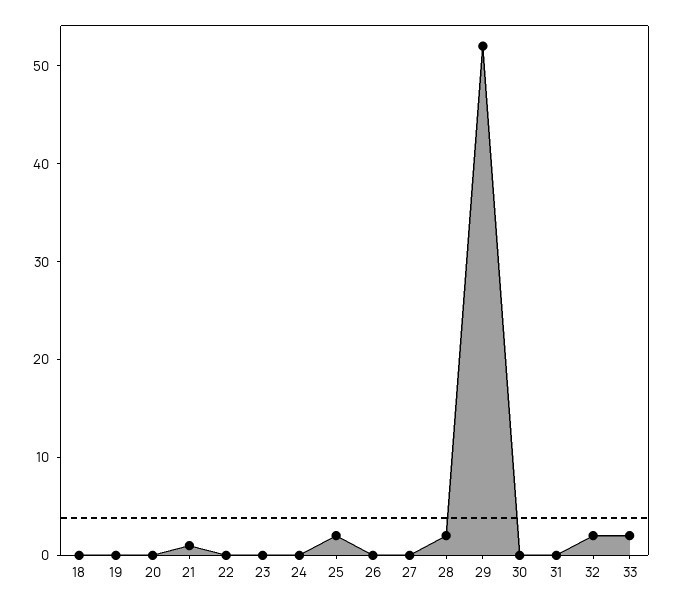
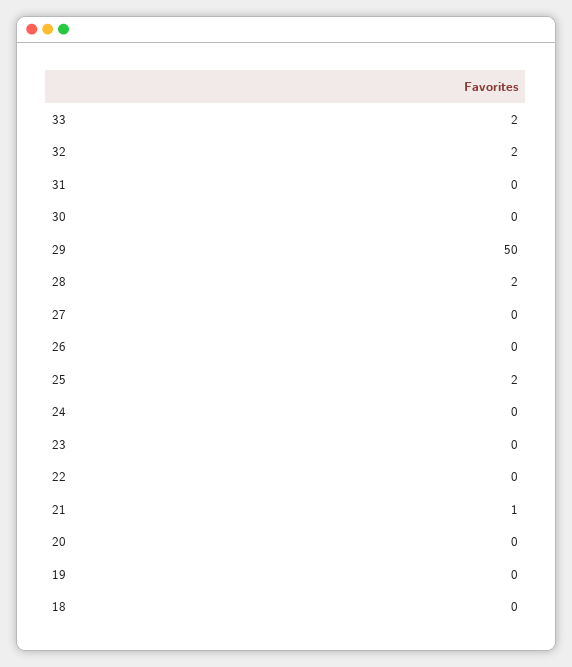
  {
    "18": 0,
    "19": 0,
    "20": 0,
    "21": 1,
    "22": 0,
    "23": 0,
    "24": 0,
    "25": 2,
    "26": 0,
    "27": 0,
    "28": 2,
-   "29": 52,
+   "29": 50,
    "30": 0,
    "31": 0,
    "32": 2,
    "33": 2
  }

